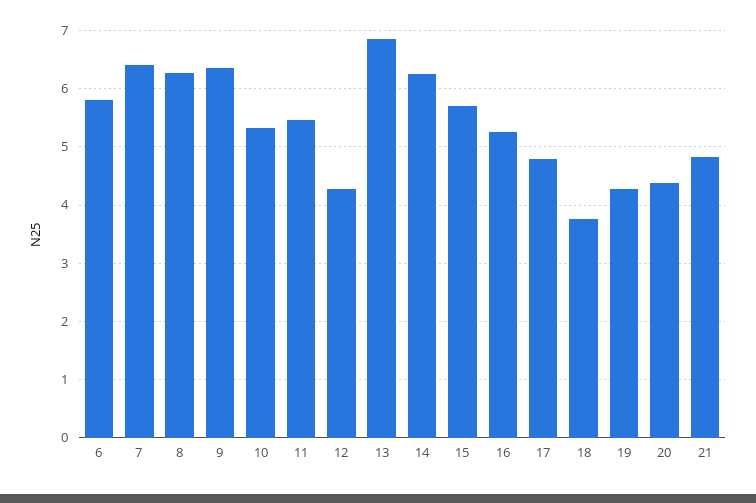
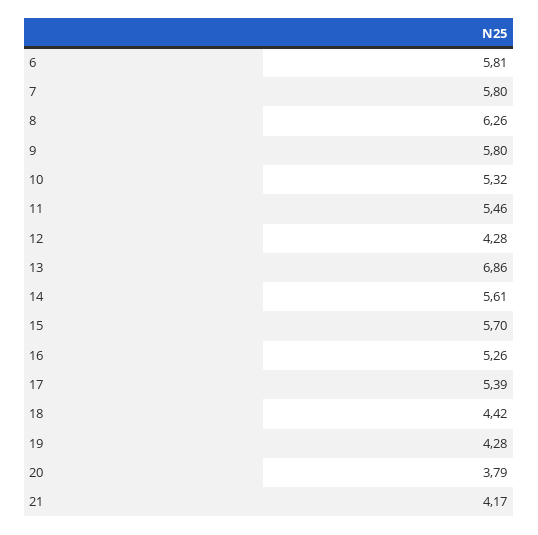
  {
    "6": 5.81,
-   "7": 6.4,
+   "7": 5.8,
    "8": 6.26,
-   "9": 6.4,
+   "9": 5.8,
    "10": 5.32,
    "11": 5.46,
    "12": 4.28,
    "13": 6.86,
-   "14": 6.2,
+   "14": 5.61,
    "15": 5.7,
    "16": 5.26,
-   "17": 4.8,
+   "17": 5.39,
-   "18": 3.8,
+   "18": 4.42,
    "19": 4.28,
-   "20": 4.4,
+   "20": 3.79,
-   "21": 4.8
+   "21": 4.17
  }

